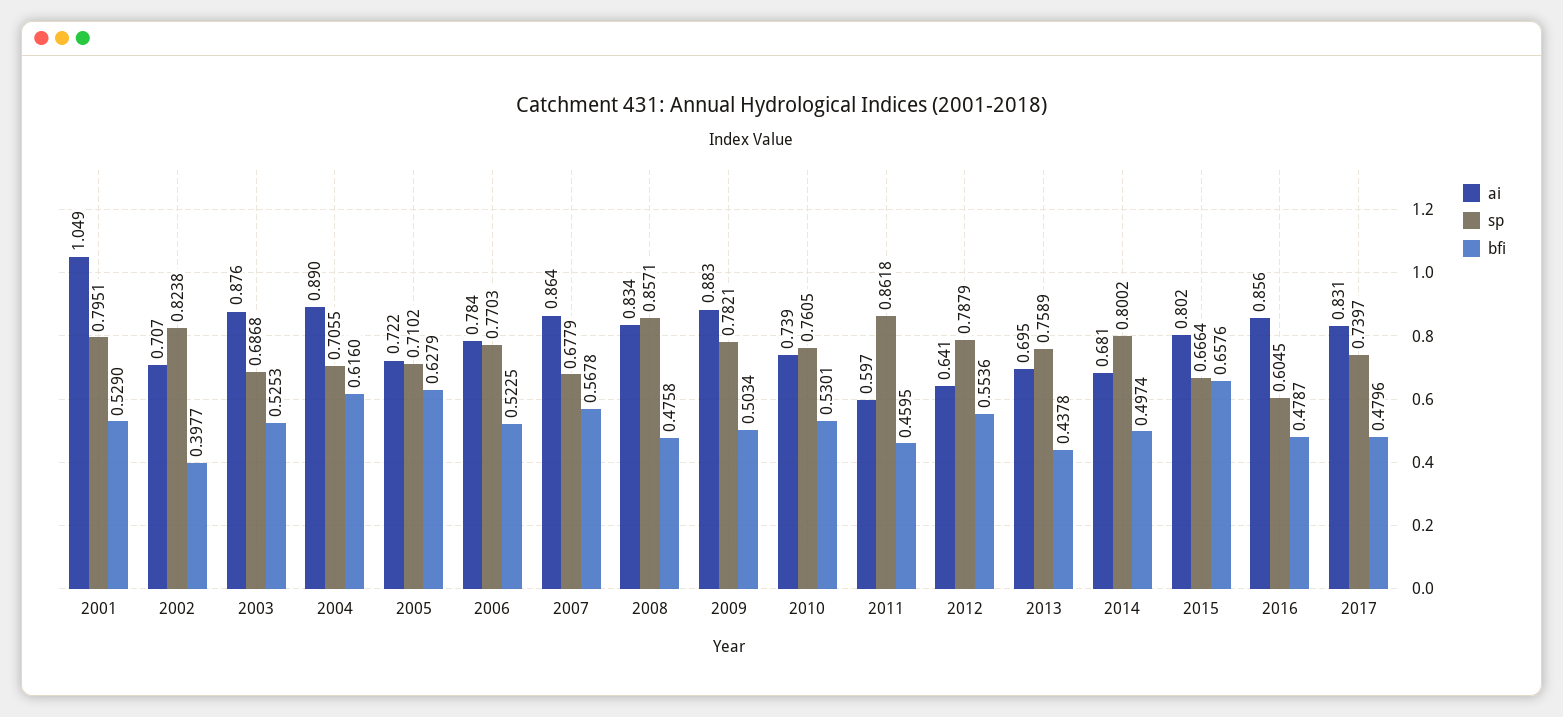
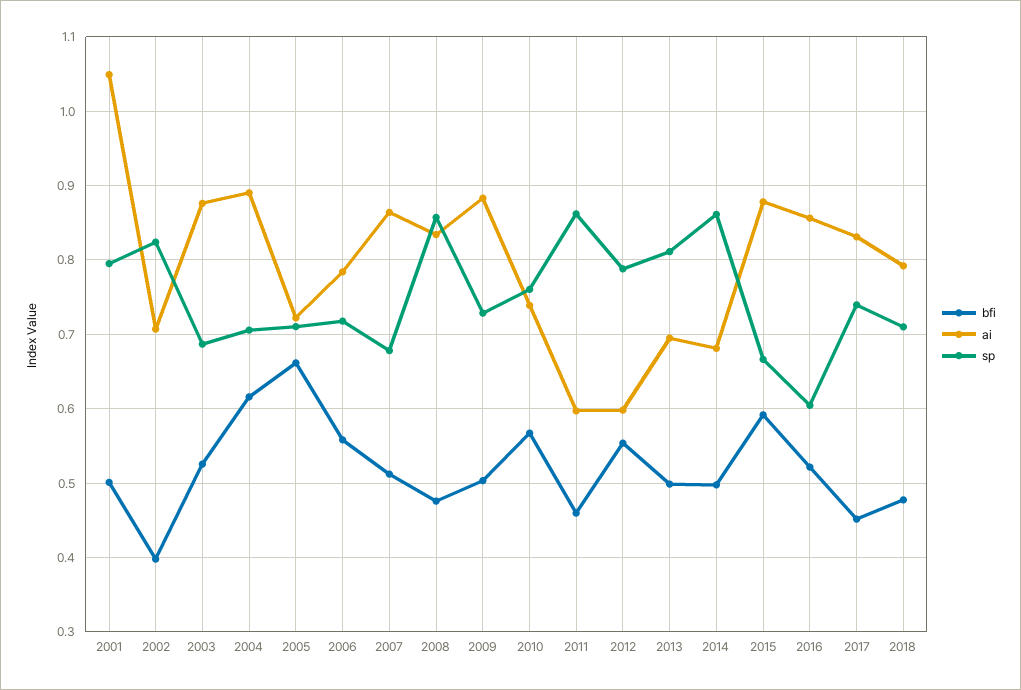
  {
    "ai": {
      "2001": 1.049,
      "2002": 0.707,
      "2003": 0.876,
      "2004": 0.89,
      "2005": 0.722,
      "2006": 0.784,
      "2007": 0.864,
      "2008": 0.834,
      "2009": 0.883,
      "2010": 0.739,
      "2011": 0.597,
-     "2012": 0.641,
+     "2012": 0.6,
      "2013": 0.695,
      "2014": 0.681,
-     "2015": 0.802,
+     "2015": 0.88,
      "2016": 0.856,
-     "2017": 0.831
+     "2017": 0.831,
+     "2018": 0.79
    },
    "sp": {
      "2001": 0.7951,
      "2002": 0.8238,
      "2003": 0.6868,
      "2004": 0.7055,
      "2005": 0.7102,
-     "2006": 0.7703,
+     "2006": 0.72,
      "2007": 0.6779,
      "2008": 0.8571,
-     "2009": 0.7821,
+     "2009": 0.73,
      "2010": 0.7605,
      "2011": 0.8618,
      "2012": 0.7879,
-     "2013": 0.7589,
+     "2013": 0.81,
-     "2014": 0.8002,
+     "2014": 0.86,
      "2015": 0.6664,
      "2016": 0.6045,
-     "2017": 0.7397
+     "2017": 0.7397,
+     "2018": 0.71
    },
    "bfi": {
-     "2001": 0.529,
+     "2001": 0.5,
      "2002": 0.3977,
      "2003": 0.5253,
      "2004": 0.616,
-     "2005": 0.6279,
+     "2005": 0.66,
-     "2006": 0.5225,
+     "2006": 0.56,
-     "2007": 0.5678,
+     "2007": 0.51,
      "2008": 0.4758,
      "2009": 0.5034,
-     "2010": 0.5301,
+     "2010": 0.57,
      "2011": 0.4595,
      "2012": 0.5536,
-     "2013": 0.4378,
+     "2013": 0.5,
      "2014": 0.4974,
-     "2015": 0.6576,
+     "2015": 0.59,
-     "2016": 0.4787,
+     "2016": 0.52,
-     "2017": 0.4796
+     "2017": 0.45,
+     "2018": 0.48
    }
  }

